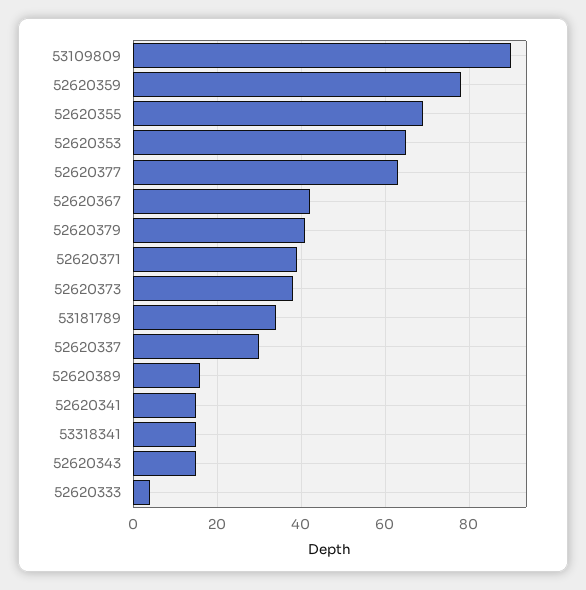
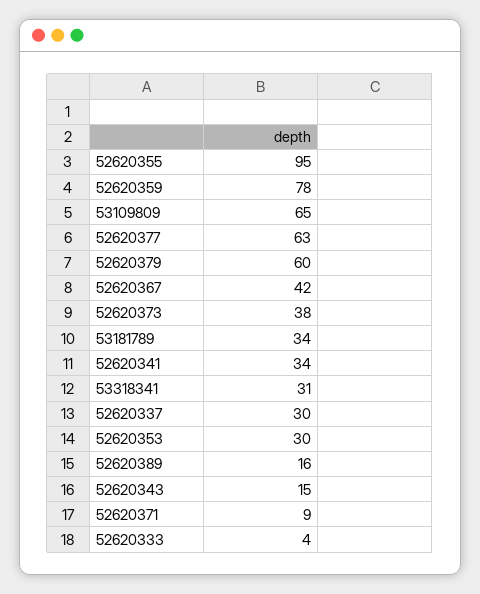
  {
-   "53109809": 90,
+   "53109809": 65,
    "52620359": 78,
-   "52620355": 70,
+   "52620355": 95,
-   "52620353": 65,
+   "52620353": 30,
    "52620377": 63,
    "52620367": 42,
-   "52620379": 40,
+   "52620379": 60,
-   "52620371": 40,
+   "52620371": 9,
    "52620373": 38,
    "53181789": 34,
    "52620337": 30,
    "52620389": 16,
-   "52620341": 15,
+   "52620341": 34,
-   "53318341": 15,
+   "53318341": 31,
    "52620343": 15,
    "52620333": 4
  }

